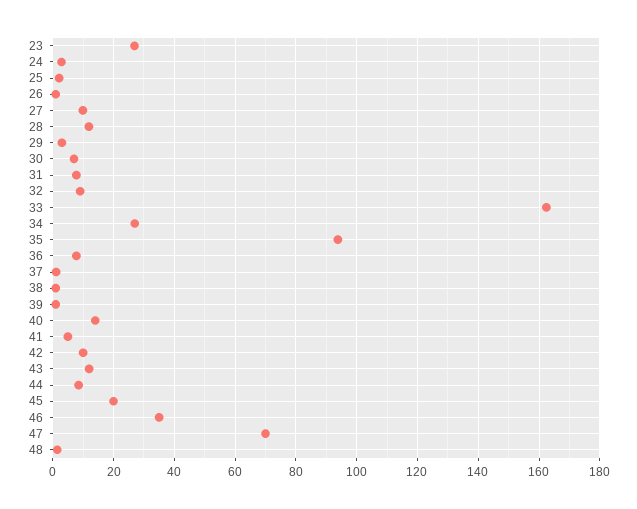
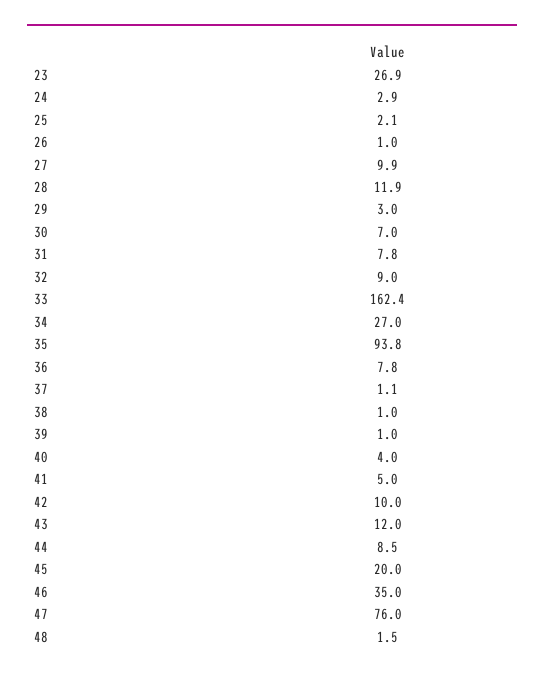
  {
    "23": 26.9,
    "24": 2.9,
    "25": 2.1,
    "26": 1,
    "27": 9.9,
    "28": 11.9,
    "29": 3,
    "30": 7,
    "31": 7.8,
    "32": 9,
    "33": 162.4,
    "34": 27,
    "35": 93.8,
    "36": 7.8,
    "37": 1.1,
    "38": 1,
    "39": 1,
-   "40": 14,
+   "40": 4,
    "41": 5,
    "42": 10,
    "43": 12,
    "44": 8.5,
    "45": 20,
    "46": 35,
-   "47": 70,
+   "47": 76,
    "48": 1.5
  }

